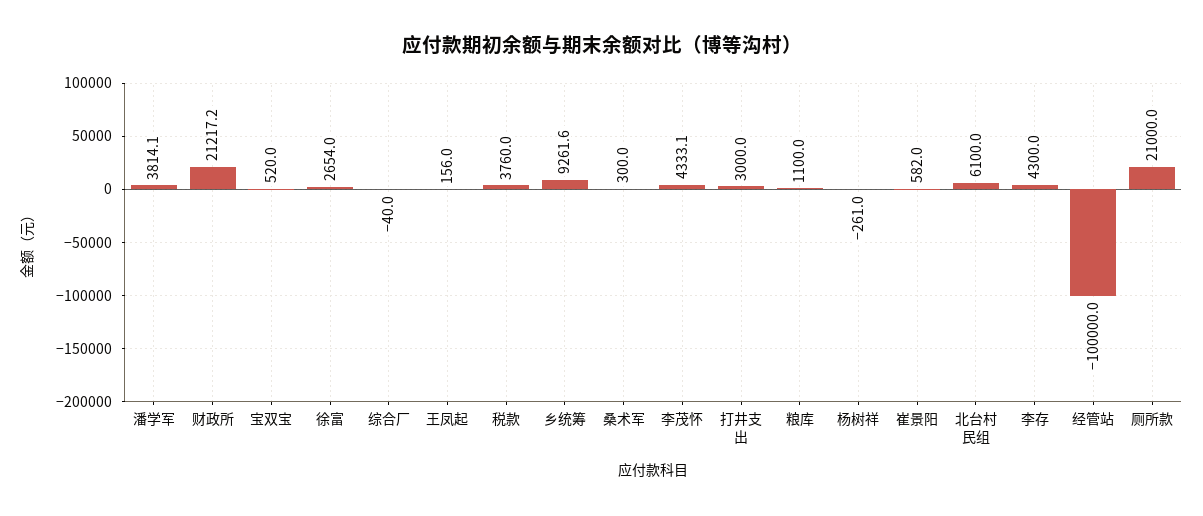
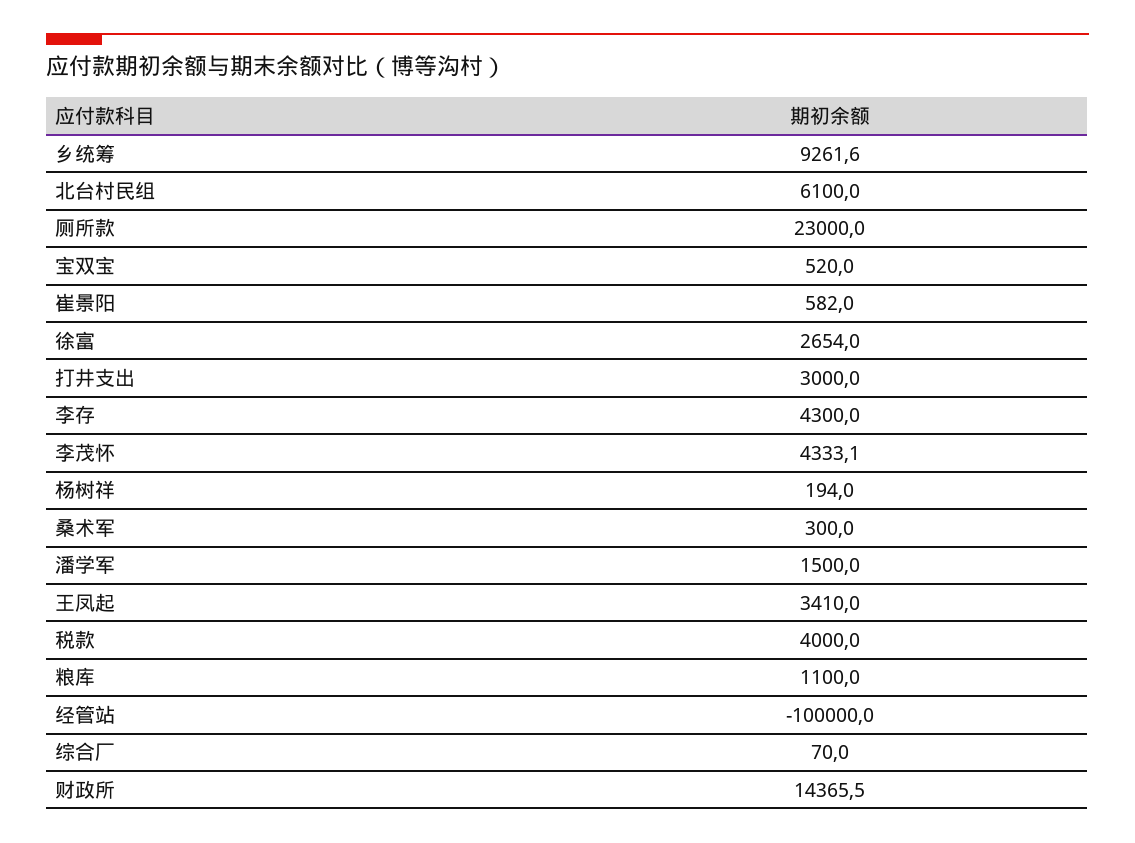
  {
-   "潘学军": 3814.1,
+   "潘学军": 1500,
-   "财政所": 21217.2,
+   "财政所": 14365.5,
    "宝双宝": 520,
    "徐富": 2654,
-   "综合厂": -40,
+   "综合厂": 70,
-   "王凤起": 156,
+   "王凤起": 3410,
-   "税款": 3760,
+   "税款": 4000,
    "乡统筹": 9261.6,
    "桑术军": 300,
    "李茂怀": 4333.1,
    "打井支出": 3000,
    "粮库": 1100,
-   "杨树祥": -261,
+   "杨树祥": 194,
    "崔景阳": 582,
    "北台村民组": 6100,
    "李存": 4300,
    "经管站": -100000,
-   "厕所款": 21000
+   "厕所款": 23000
  }

